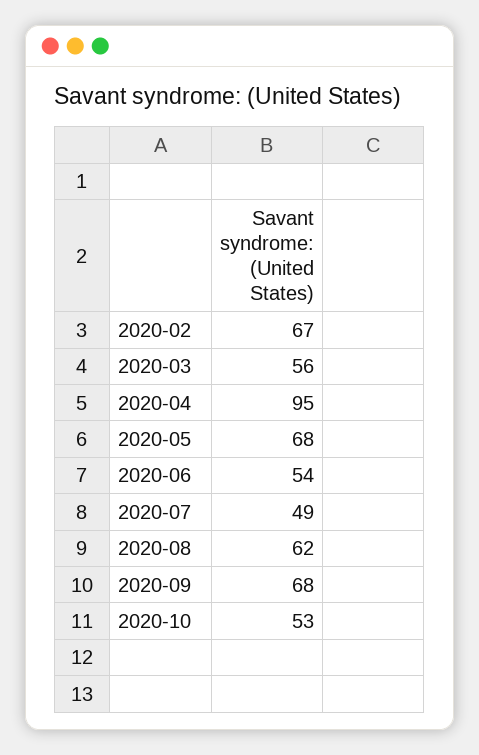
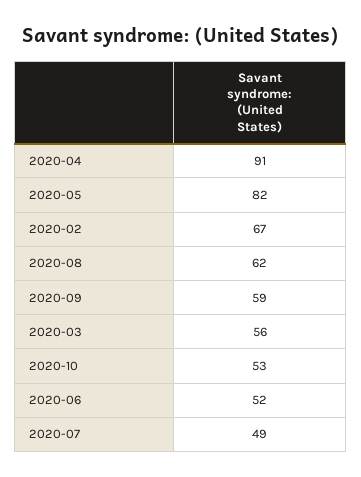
  {
    "2020-02": 67,
    "2020-03": 56,
-   "2020-04": 95,
+   "2020-04": 91,
-   "2020-05": 68,
+   "2020-05": 82,
-   "2020-06": 54,
+   "2020-06": 52,
    "2020-07": 49,
    "2020-08": 62,
-   "2020-09": 68,
+   "2020-09": 59,
    "2020-10": 53
  }

